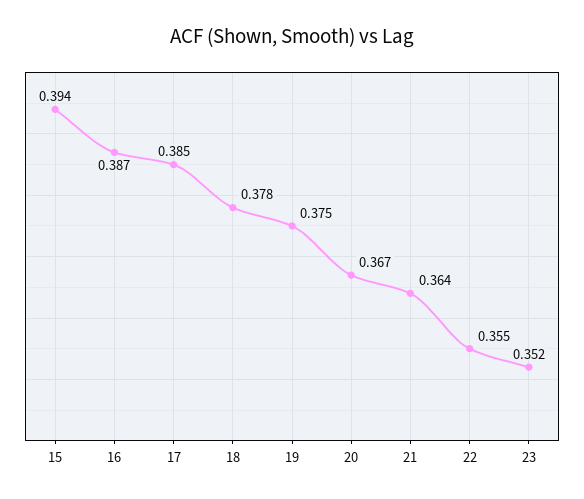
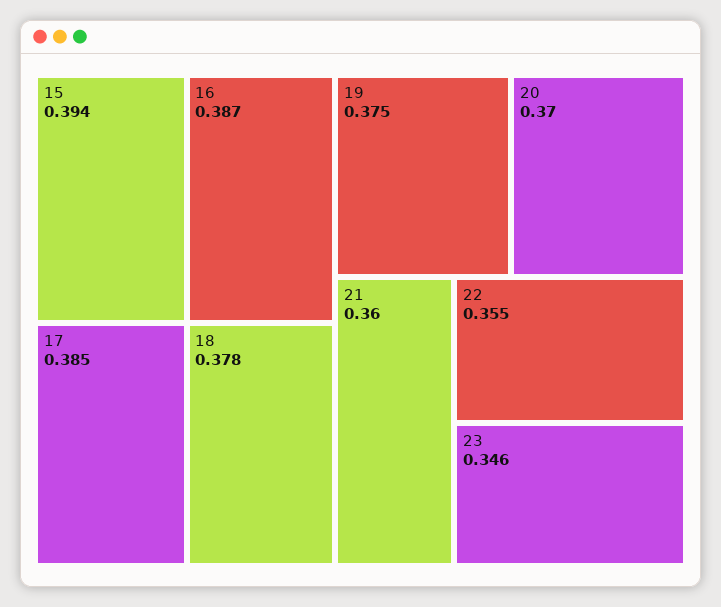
  {
    "15": 0.394,
    "16": 0.387,
    "17": 0.385,
    "18": 0.378,
    "19": 0.375,
-   "20": 0.367,
+   "20": 0.37,
-   "21": 0.364,
+   "21": 0.36,
    "22": 0.355,
-   "23": 0.352
+   "23": 0.346
  }

